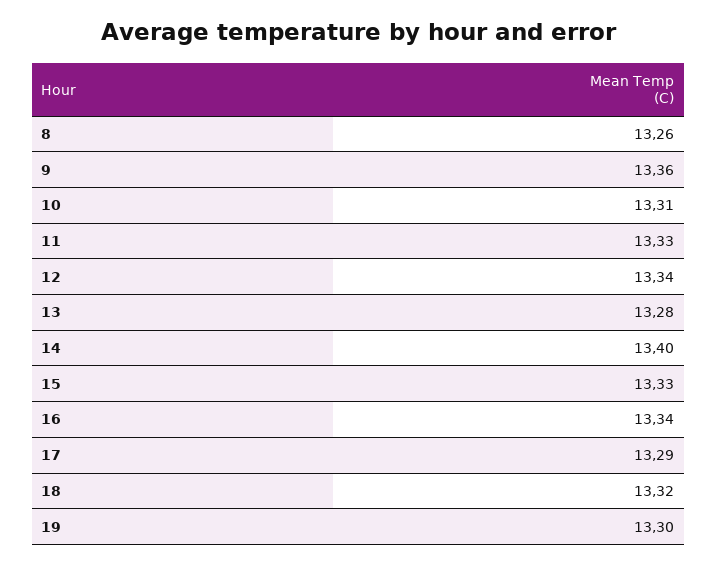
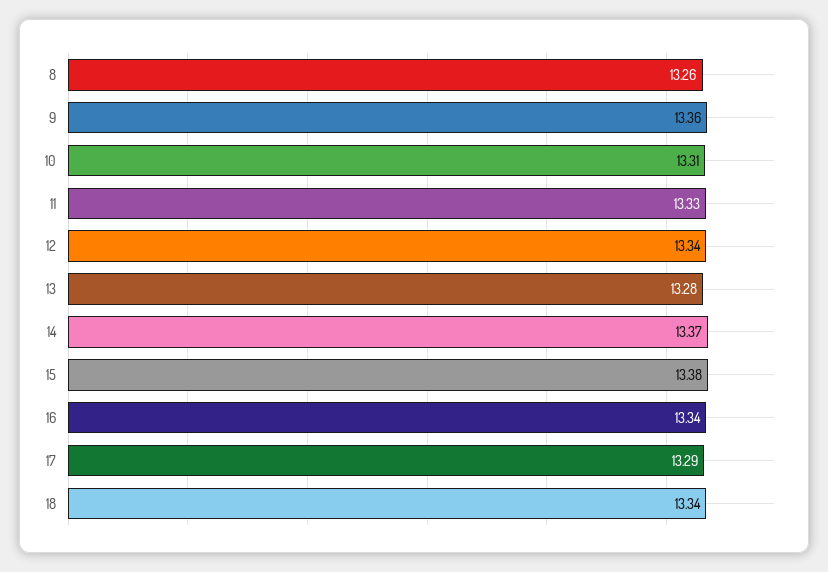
  {
    "8": 13.26,
    "9": 13.36,
    "10": 13.31,
    "11": 13.33,
    "12": 13.34,
    "13": 13.28,
-   "14": 13.4,
+   "14": 13.37,
-   "15": 13.33,
+   "15": 13.38,
    "16": 13.34,
    "17": 13.29,
-   "18": 13.32,
+   "18": 13.34
-   "19": 13.3
  }

